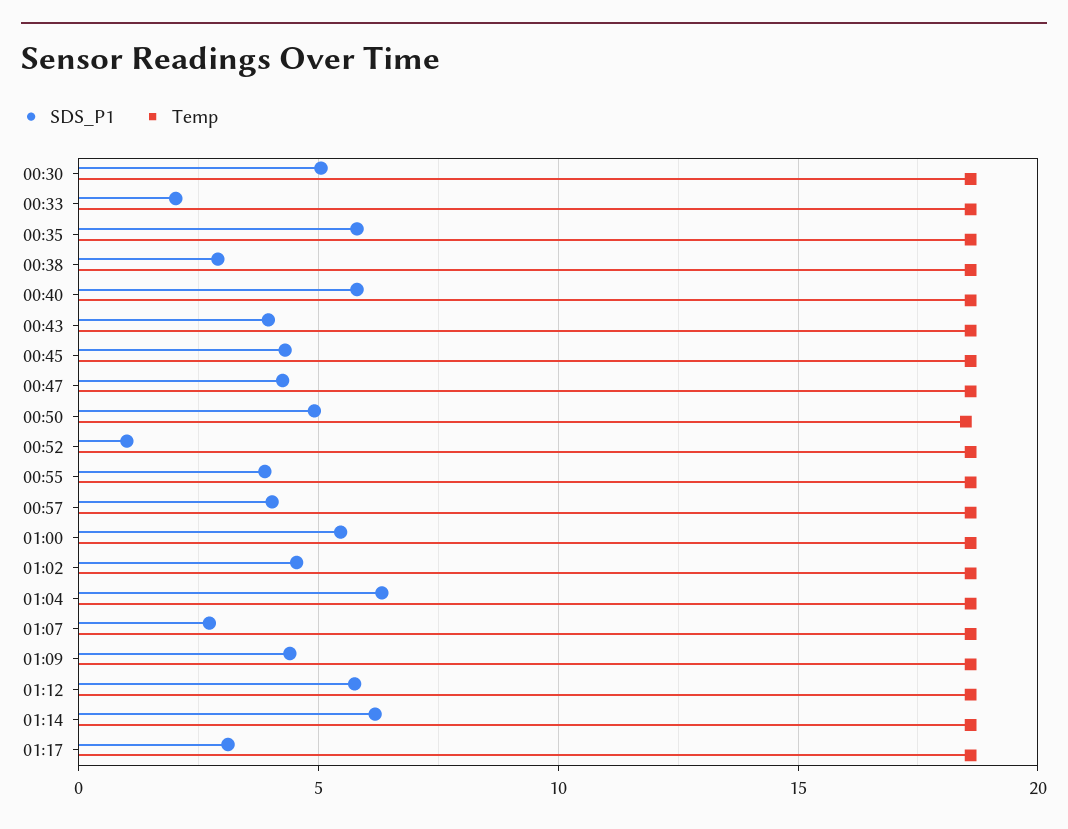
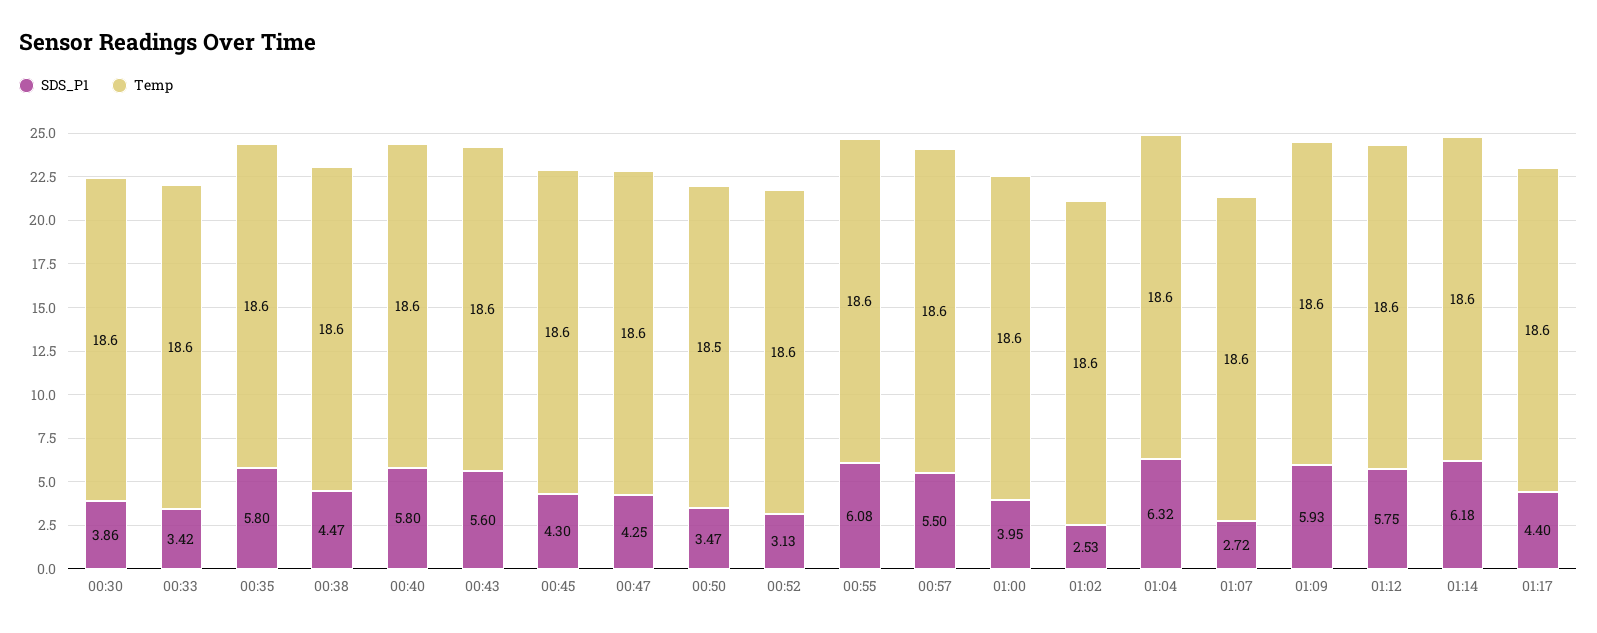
  {
    "SDS_P1": {
-     "00:30": 5,
+     "00:30": 3.86,
-     "00:33": 2,
+     "00:33": 3.42,
      "00:35": 5.8,
-     "00:38": 3,
+     "00:38": 4.47,
      "00:40": 5.8,
-     "00:43": 4,
+     "00:43": 5.6,
      "00:45": 4.3,
      "00:47": 4.25,
-     "00:50": 5,
+     "00:50": 3.47,
-     "00:52": 1,
+     "00:52": 3.13,
-     "00:55": 4,
+     "00:55": 6.08,
-     "00:57": 4,
+     "00:57": 5.5,
-     "01:00": 5.5,
+     "01:00": 3.95,
-     "01:02": 4.5,
+     "01:02": 2.53,
      "01:04": 6.32,
      "01:07": 2.72,
-     "01:09": 4.5,
+     "01:09": 5.93,
      "01:12": 5.75,
      "01:14": 6.18,
-     "01:17": 3
+     "01:17": 4.4
    },
    "Temp": {
      "00:30": 18.6,
      "00:33": 18.6,
      "00:35": 18.6,
      "00:38": 18.6,
      "00:40": 18.6,
      "00:43": 18.6,
      "00:45": 18.6,
      "00:47": 18.6,
      "00:50": 18.5,
      "00:52": 18.6,
      "00:55": 18.6,
      "00:57": 18.6,
      "01:00": 18.6,
      "01:02": 18.6,
      "01:04": 18.6,
      "01:07": 18.6,
      "01:09": 18.6,
      "01:12": 18.6,
      "01:14": 18.6,
      "01:17": 18.6
    }
  }

